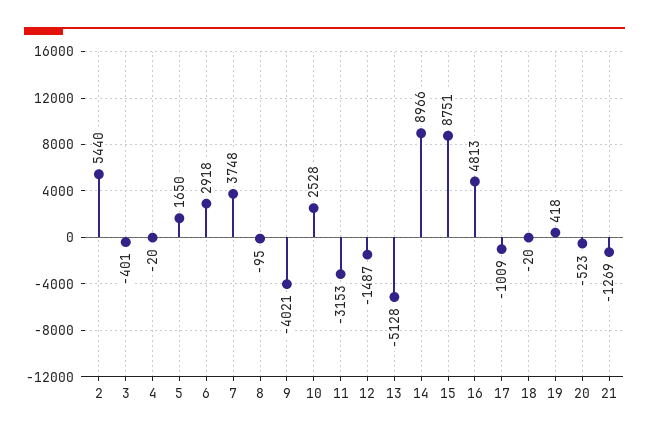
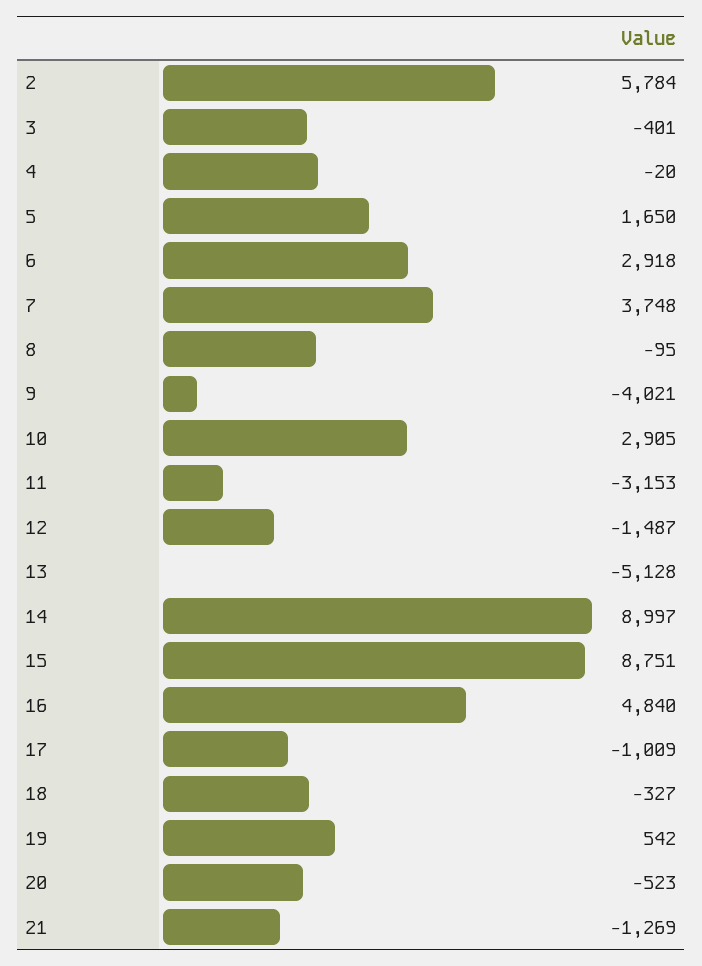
  {
-   "2": 5440,
+   "2": 5784,
    "3": -401,
    "4": -20,
    "5": 1650,
    "6": 2918,
    "7": 3748,
    "8": -95,
    "9": -4021,
-   "10": 2528,
+   "10": 2905,
    "11": -3153,
    "12": -1487,
    "13": -5128,
-   "14": 8966,
+   "14": 8997,
    "15": 8751,
-   "16": 4813,
+   "16": 4840,
    "17": -1009,
-   "18": -20,
+   "18": -327,
-   "19": 418,
+   "19": 542,
    "20": -523,
    "21": -1269
  }

